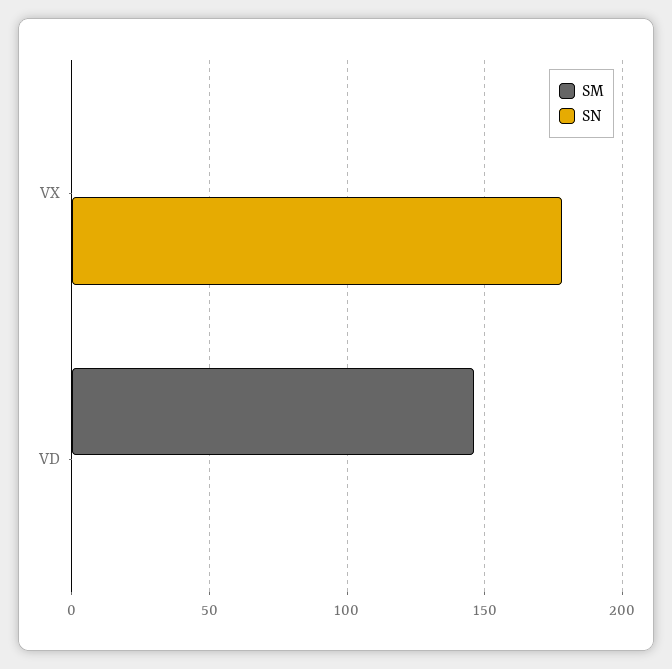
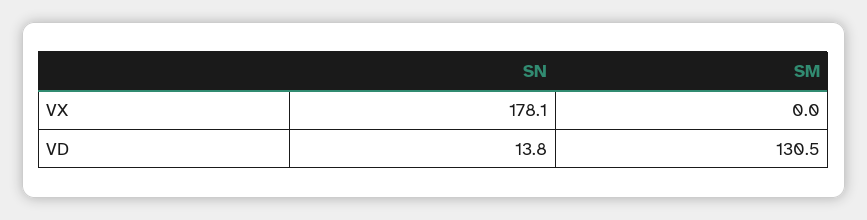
  {
    "SM": {
      "VX": 0,
-     "VD": 145
+     "VD": 130.5
    },
    "SN": {
      "VX": 178.1,
-     "VD": 0
+     "VD": 13.8
    }
  }

